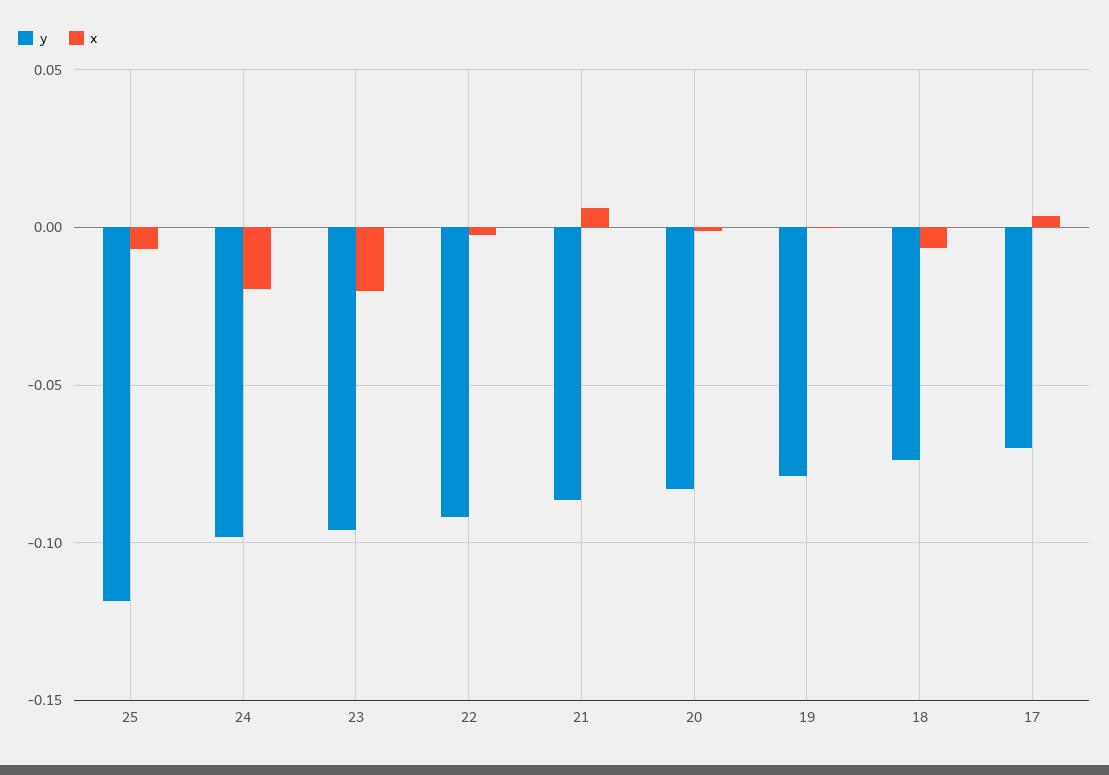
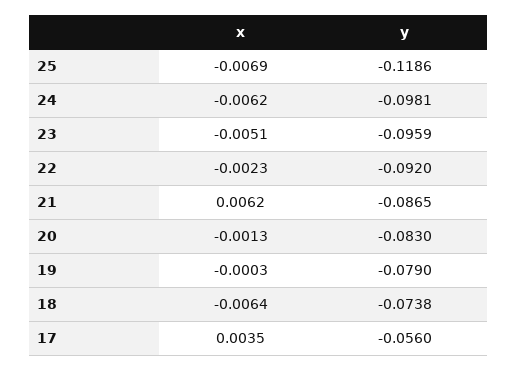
  {
    "y": {
      "25": -0.1186,
      "24": -0.0981,
      "23": -0.0959,
      "22": -0.092,
      "21": -0.0865,
      "20": -0.083,
      "19": -0.079,
      "18": -0.0738,
-     "17": -0.07
+     "17": -0.056
    },
    "x": {
      "25": -0.0069,
-     "24": -0.02,
+     "24": -0.0062,
-     "23": -0.02,
+     "23": -0.0051,
      "22": -0.0023,
      "21": 0.0062,
      "20": -0.0013,
      "19": -0.0003,
      "18": -0.0064,
      "17": 0.0035
    }
  }

